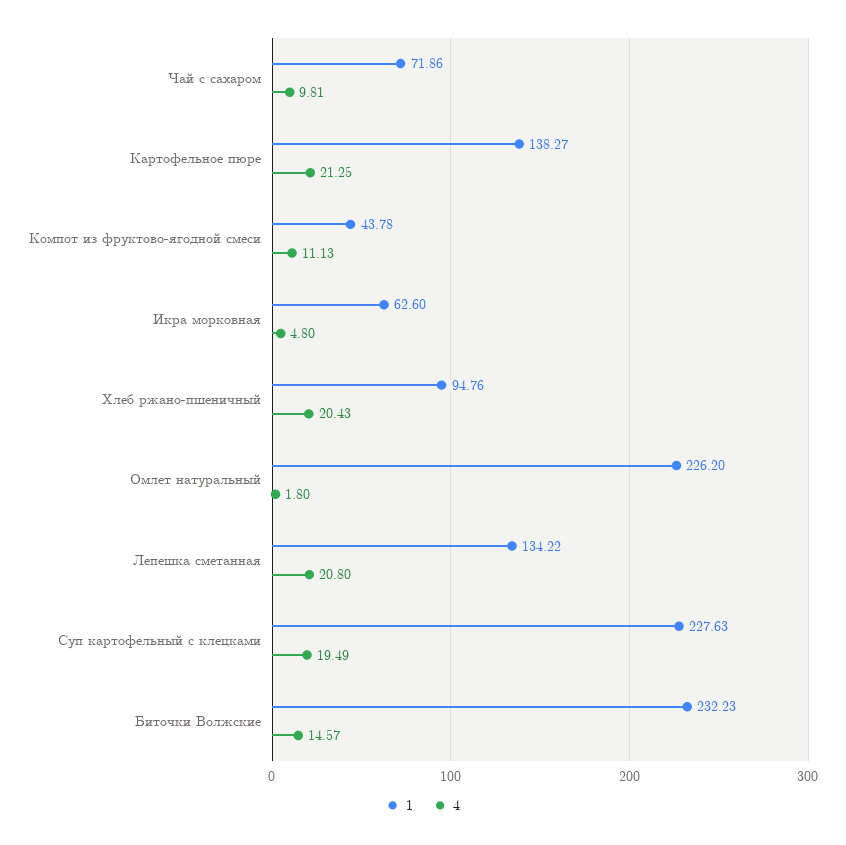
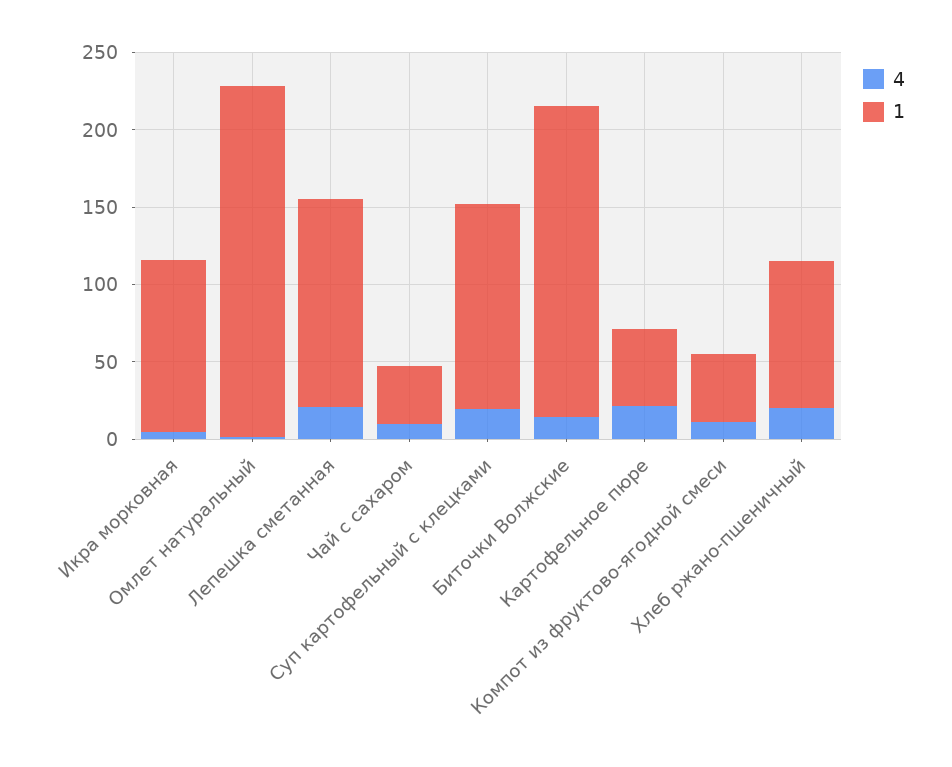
  {
    "1": {
-     "Чай с сахаром": 71.86,
+     "Чай с сахаром": 40,
-     "Картофельное пюре": 138.27,
+     "Картофельное пюре": 50,
      "Компот из фруктово-ягодной смеси": 43.78,
-     "Икра морковная": 62.6,
+     "Икра морковная": 110,
      "Хлеб ржано-пшеничный": 94.76,
      "Омлет натуральный": 226.2,
      "Лепешка сметанная": 134.22,
-     "Суп картофельный с клецками": 227.63,
+     "Суп картофельный с клецками": 130,
-     "Биточки Волжские": 232.23
+     "Биточки Волжские": 200
    },
    "4": {
      "Чай с сахаром": 9.81,
      "Картофельное пюре": 21.25,
      "Компот из фруктово-ягодной смеси": 11.13,
      "Икра морковная": 4.8,
      "Хлеб ржано-пшеничный": 20.43,
      "Омлет натуральный": 1.8,
      "Лепешка сметанная": 20.8,
      "Суп картофельный с клецками": 19.49,
      "Биточки Волжские": 14.57
    }
  }

